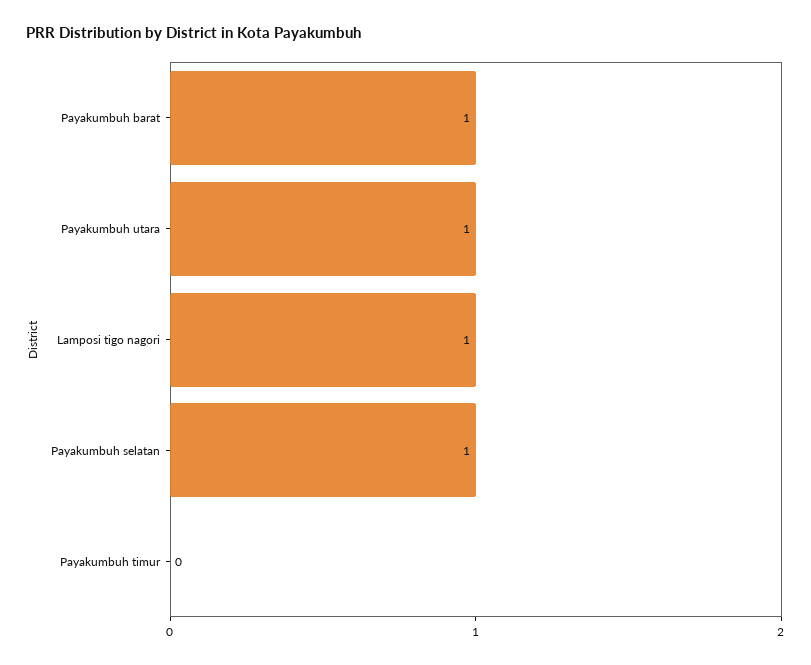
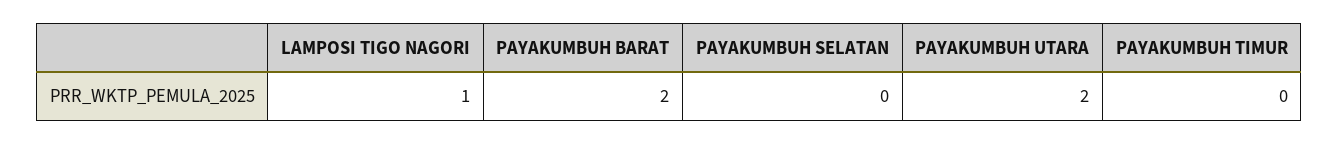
  {
-   "Payakumbuh barat": 1,
+   "Payakumbuh barat": 2,
-   "Payakumbuh utara": 1,
+   "Payakumbuh utara": 2,
    "Lamposi tigo nagori": 1,
-   "Payakumbuh selatan": 1,
+   "Payakumbuh selatan": 0,
    "Payakumbuh timur": 0
  }

